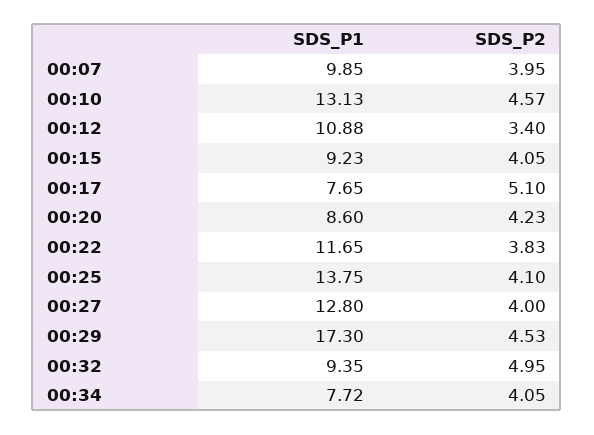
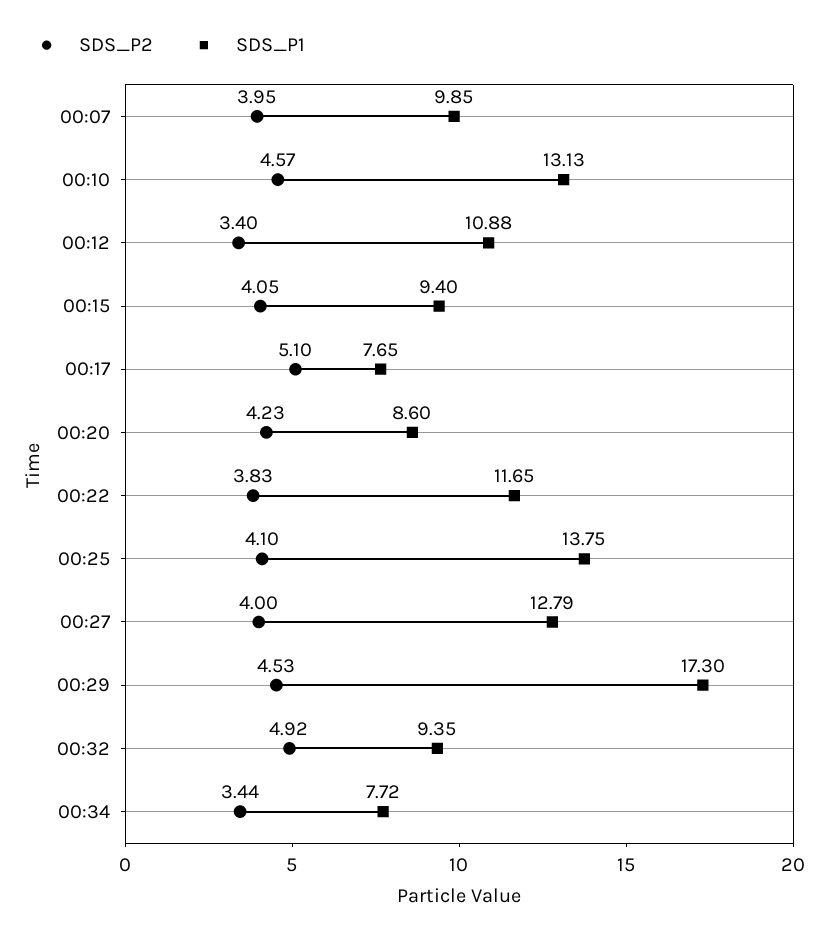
  {
    "SDS_P1": {
      "00:07": 9.85,
      "00:10": 13.13,
      "00:12": 10.88,
-     "00:15": 9.23,
+     "00:15": 9.4,
      "00:17": 7.65,
      "00:20": 8.6,
      "00:22": 11.65,
      "00:25": 13.75,
-     "00:27": 12.8,
+     "00:27": 12.79,
      "00:29": 17.3,
      "00:32": 9.35,
      "00:34": 7.72
    },
    "SDS_P2": {
      "00:07": 3.95,
      "00:10": 4.57,
      "00:12": 3.4,
      "00:15": 4.05,
      "00:17": 5.1,
      "00:20": 4.23,
      "00:22": 3.83,
      "00:25": 4.1,
      "00:27": 4,
      "00:29": 4.53,
-     "00:32": 4.95,
+     "00:32": 4.92,
-     "00:34": 4.05
+     "00:34": 3.44
    }
  }

